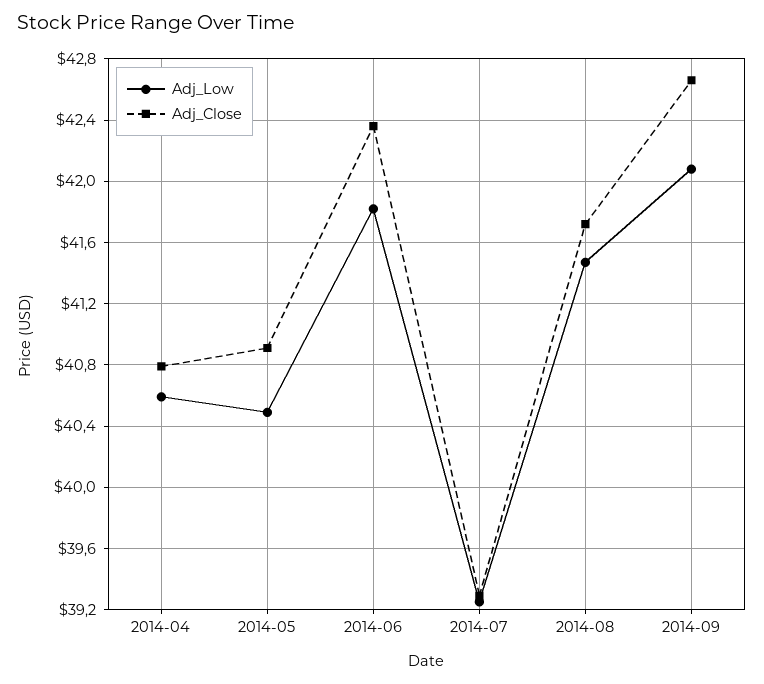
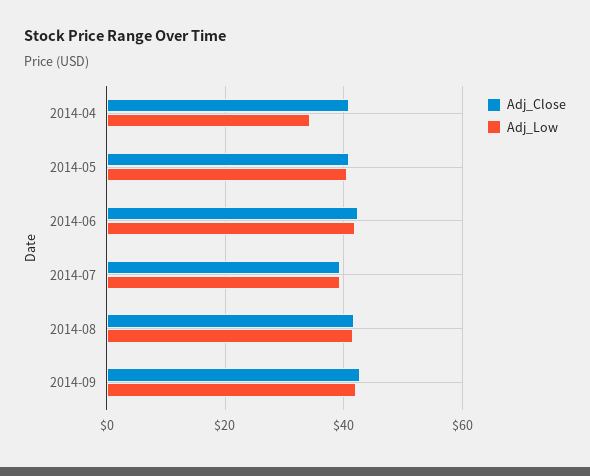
  {
    "Adj_Low": {
-     "2014-04": 40.6,
+     "2014-04": 34,
      "2014-05": 40.5,
      "2014-06": 41.8,
      "2014-07": 39.25,
      "2014-08": 41.45,
      "2014-09": 42.1
    },
    "Adj_Close": {
      "2014-04": 40.8,
      "2014-05": 40.9,
      "2014-06": 42.35,
      "2014-07": 39.3,
      "2014-08": 41.7,
      "2014-09": 42.65
    }
  }

